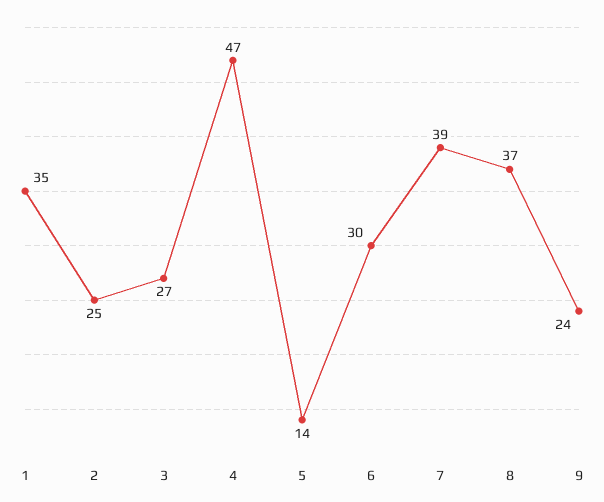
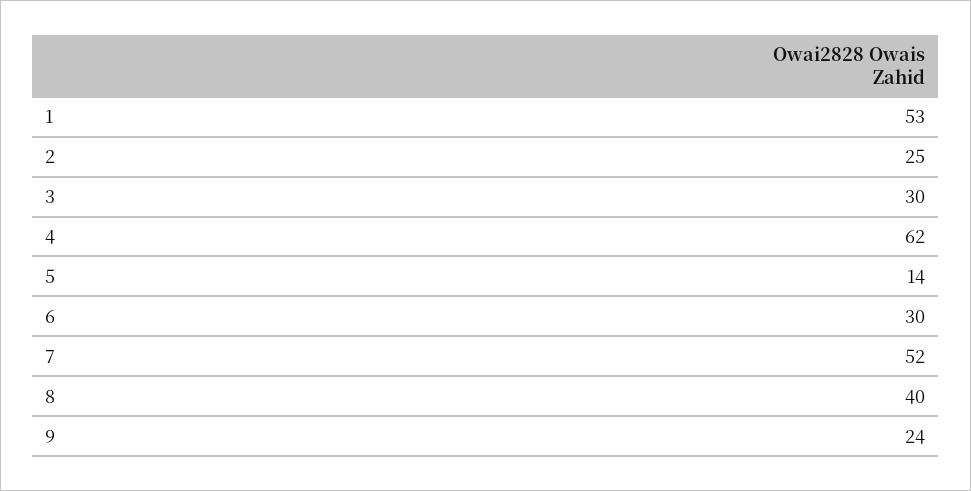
  {
-   "1": 35,
+   "1": 53,
    "2": 25,
-   "3": 27,
+   "3": 30,
-   "4": 47,
+   "4": 62,
    "5": 14,
    "6": 30,
-   "7": 39,
+   "7": 52,
-   "8": 37,
+   "8": 40,
    "9": 24
  }

